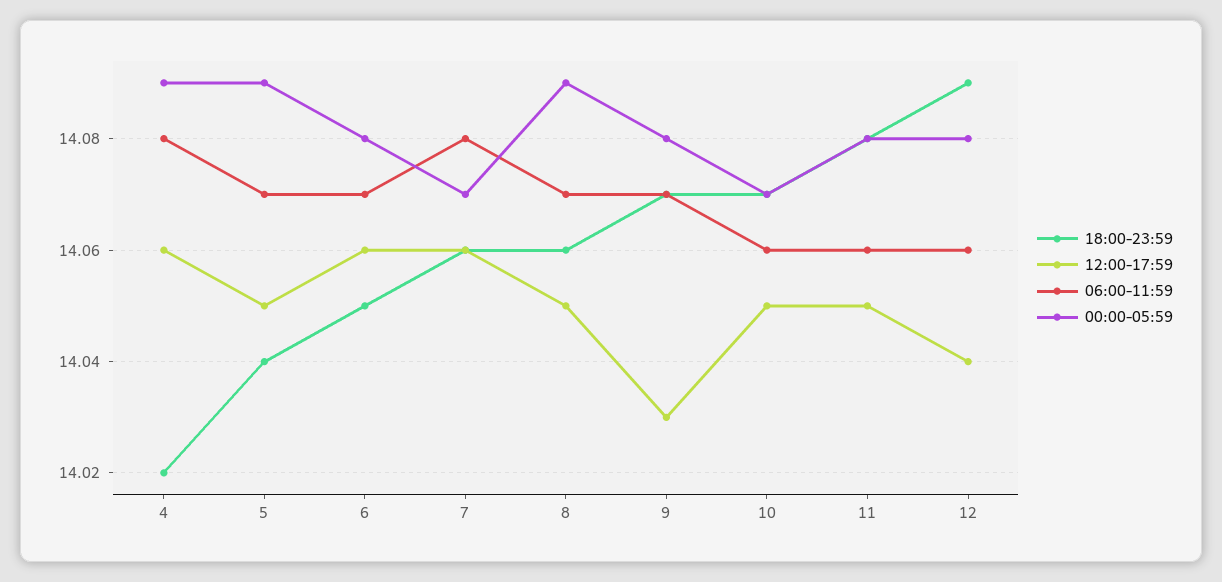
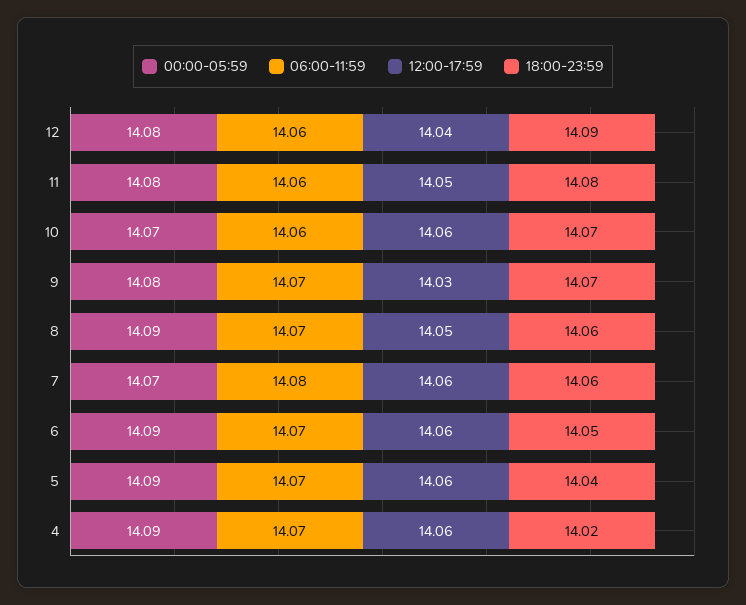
  {
    "18:00-23:59": {
      "4": 14.02,
      "5": 14.04,
      "6": 14.05,
      "7": 14.06,
      "8": 14.06,
      "9": 14.07,
      "10": 14.07,
      "11": 14.08,
      "12": 14.09
    },
    "12:00-17:59": {
      "4": 14.06,
-     "5": 14.05,
+     "5": 14.06,
      "6": 14.06,
      "7": 14.06,
      "8": 14.05,
      "9": 14.03,
-     "10": 14.05,
+     "10": 14.06,
      "11": 14.05,
      "12": 14.04
    },
    "06:00-11:59": {
-     "4": 14.08,
+     "4": 14.07,
      "5": 14.07,
      "6": 14.07,
      "7": 14.08,
      "8": 14.07,
      "9": 14.07,
      "10": 14.06,
      "11": 14.06,
      "12": 14.06
    },
    "00:00-05:59": {
      "4": 14.09,
      "5": 14.09,
-     "6": 14.08,
+     "6": 14.09,
      "7": 14.07,
      "8": 14.09,
      "9": 14.08,
      "10": 14.07,
      "11": 14.08,
      "12": 14.08
    }
  }

